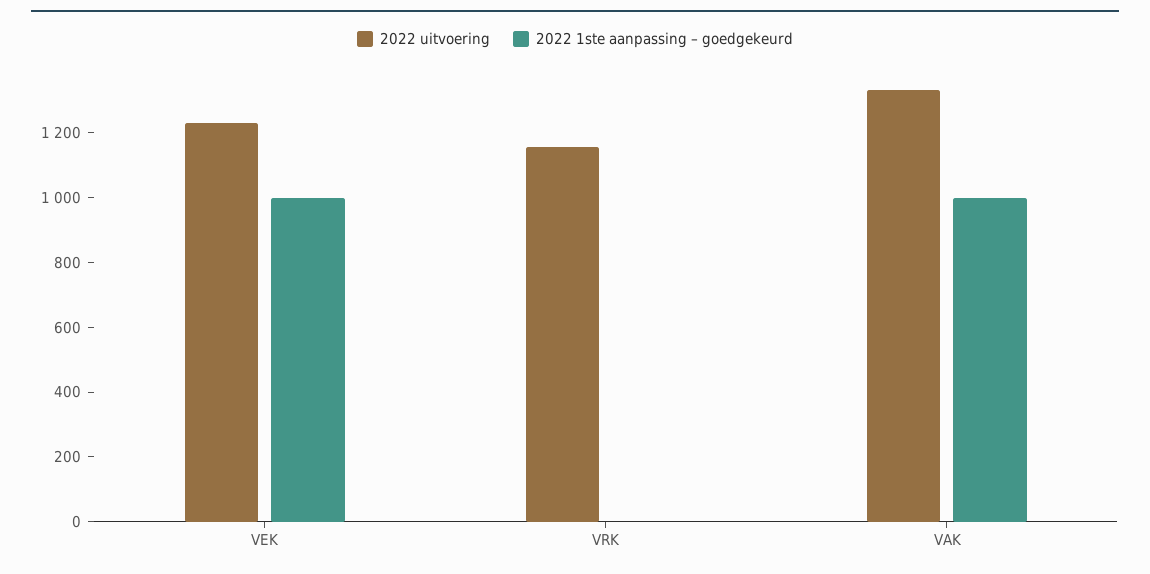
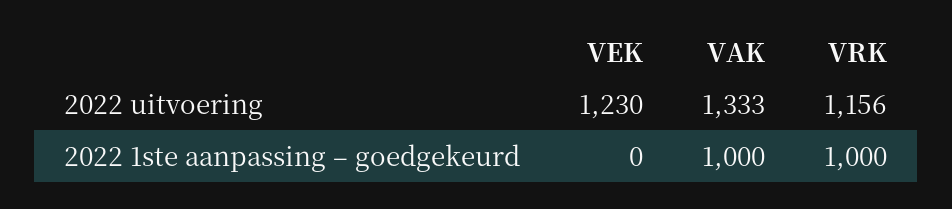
  {
    "2022 uitvoering": {
      "VEK": 1230,
      "VRK": 1156,
      "VAK": 1333
    },
    "2022 1ste aanpassing – goedgekeurd": {
-     "VEK": 1000,
+     "VEK": 0,
-     "VRK": 0,
+     "VRK": 1000,
      "VAK": 1000
    }
  }

